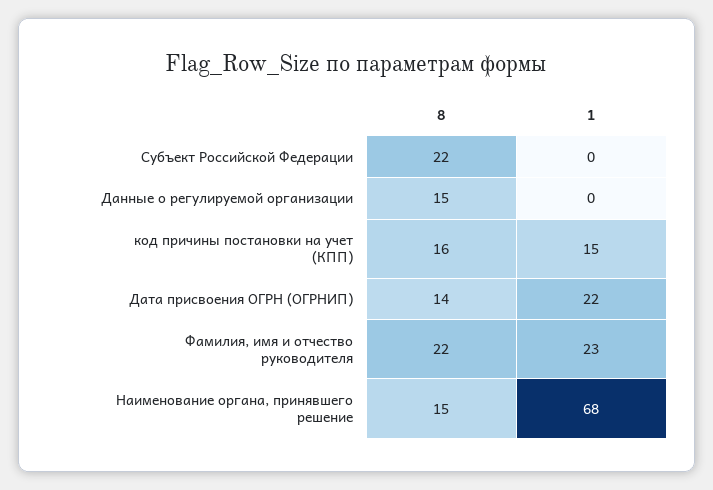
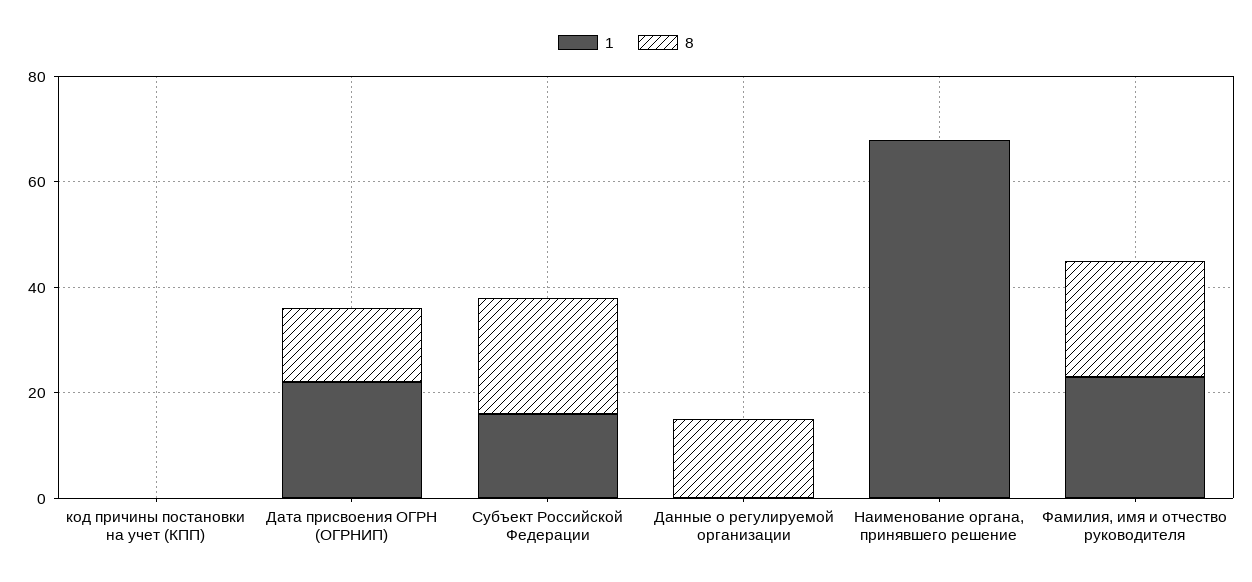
  {
    "8": {
      "Субъект Российской Федерации": 22,
      "Данные о регулируемой организации": 15,
-     "код причины постановки на учет (КПП)": 16,
+     "код причины постановки на учет (КПП)": 0,
      "Дата присвоения ОГРН (ОГРНИП)": 14,
      "Фамилия, имя и отчество руководителя": 22,
-     "Наименование органа, принявшего решение": 15
+     "Наименование органа, принявшего решение": 0
    },
    "1": {
-     "Субъект Российской Федерации": 0,
+     "Субъект Российской Федерации": 15,
      "Данные о регулируемой организации": 0,
-     "код причины постановки на учет (КПП)": 15,
+     "код причины постановки на учет (КПП)": 0,
      "Дата присвоения ОГРН (ОГРНИП)": 22,
      "Фамилия, имя и отчество руководителя": 23,
      "Наименование органа, принявшего решение": 68
    }
  }

